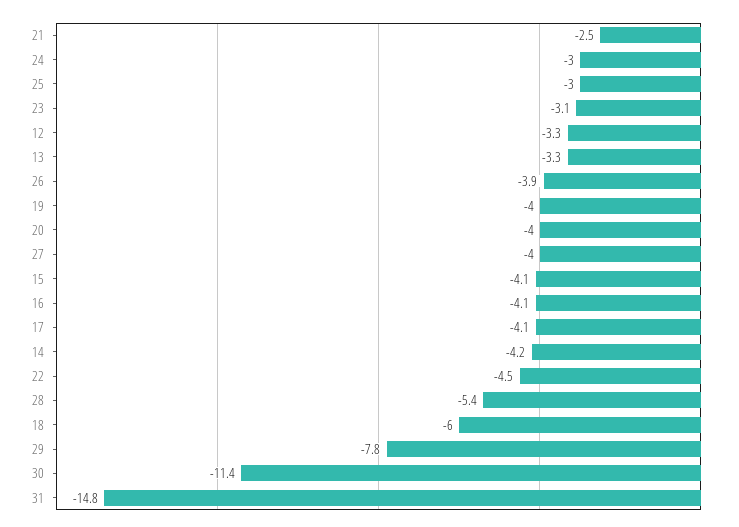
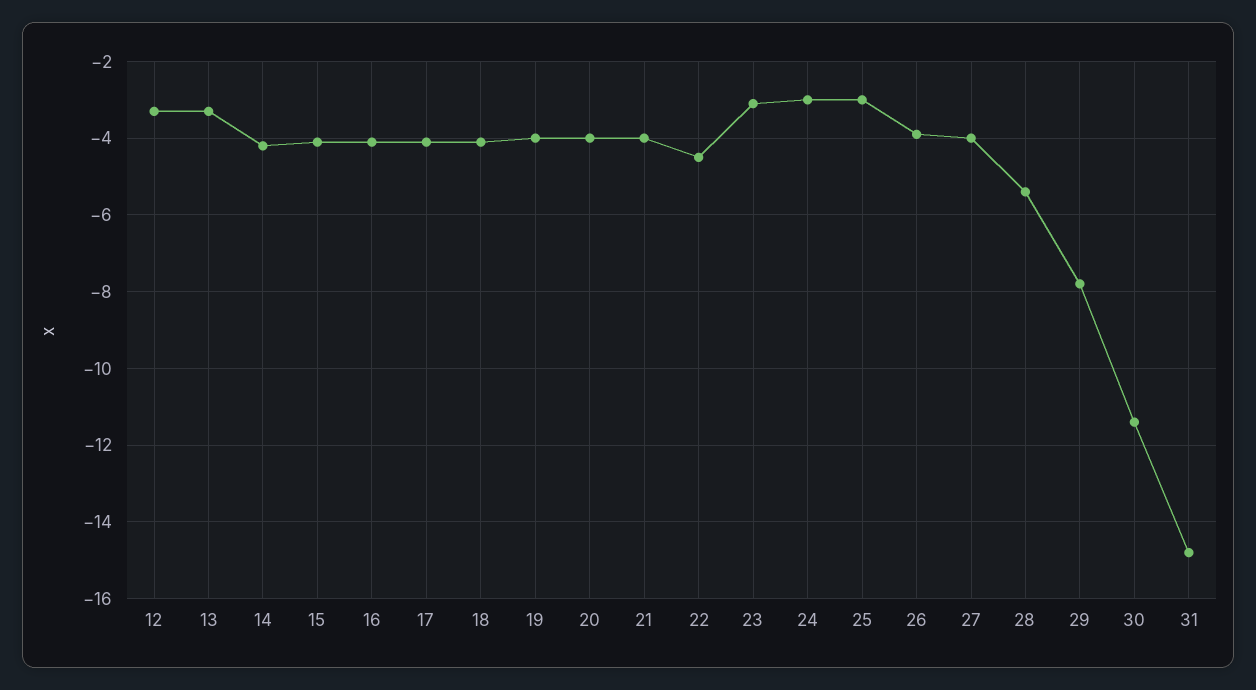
  {
-   "21": -2.5,
+   "21": -4,
    "24": -3,
    "25": -3,
    "23": -3.1,
    "12": -3.3,
    "13": -3.3,
    "26": -3.9,
    "19": -4,
    "20": -4,
    "27": -4,
    "15": -4.1,
    "16": -4.1,
    "17": -4.1,
    "14": -4.2,
    "22": -4.5,
    "28": -5.4,
-   "18": -6,
+   "18": -4,
    "29": -7.8,
    "30": -11.4,
    "31": -14.8
  }

